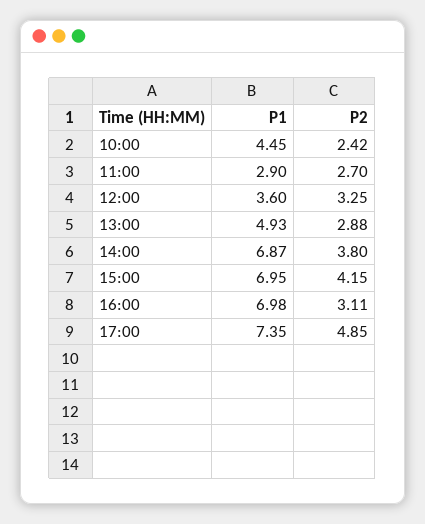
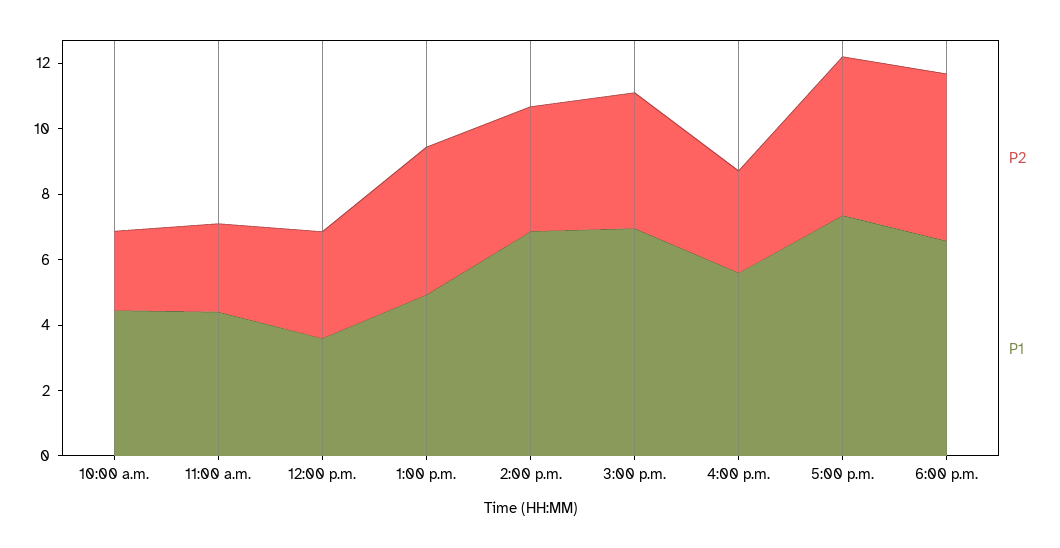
  {
    "P1": {
      "10:00": 4.45,
-     "11:00": 2.9,
+     "11:00": 4.5,
      "12:00": 3.6,
      "13:00": 4.93,
      "14:00": 6.87,
      "15:00": 6.95,
-     "16:00": 6.98,
+     "16:00": 5.5,
-     "17:00": 7.35
+     "17:00": 7.35,
+     "6:00 p.m.": 6.5
    },
    "P2": {
      "10:00": 2.42,
      "11:00": 2.7,
      "12:00": 3.25,
-     "13:00": 2.88,
+     "13:00": 4.5,
      "14:00": 3.8,
      "15:00": 4.15,
      "16:00": 3.11,
-     "17:00": 4.85
+     "17:00": 4.85,
+     "6:00 p.m.": 5
    }
  }

